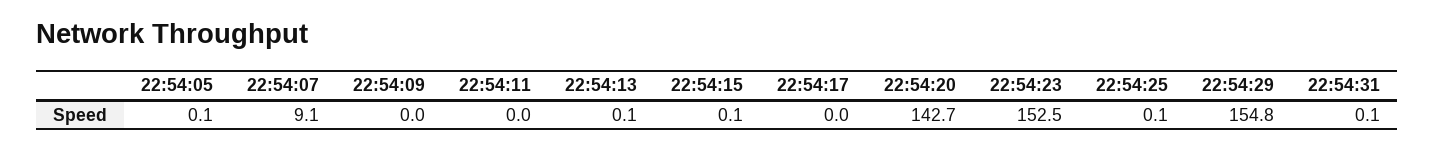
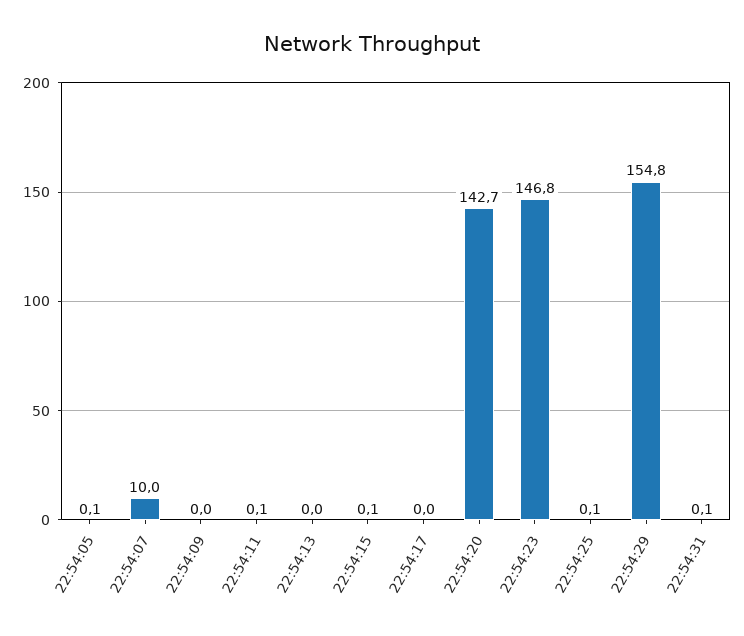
  {
    "22:54:05": 0.1,
-   "22:54:07": 9.1,
+   "22:54:07": 10,
    "22:54:09": 0,
-   "22:54:11": 0,
+   "22:54:11": 0.1,
-   "22:54:13": 0.1,
+   "22:54:13": 0,
    "22:54:15": 0.1,
    "22:54:17": 0,
    "22:54:20": 142.7,
-   "22:54:23": 152.5,
+   "22:54:23": 146.8,
    "22:54:25": 0.1,
    "22:54:29": 154.8,
    "22:54:31": 0.1
  }

